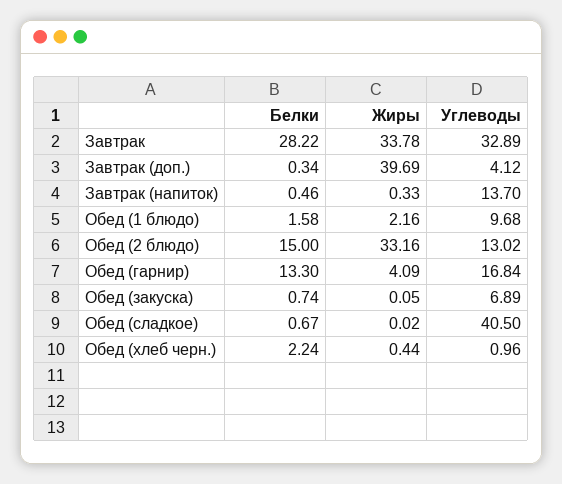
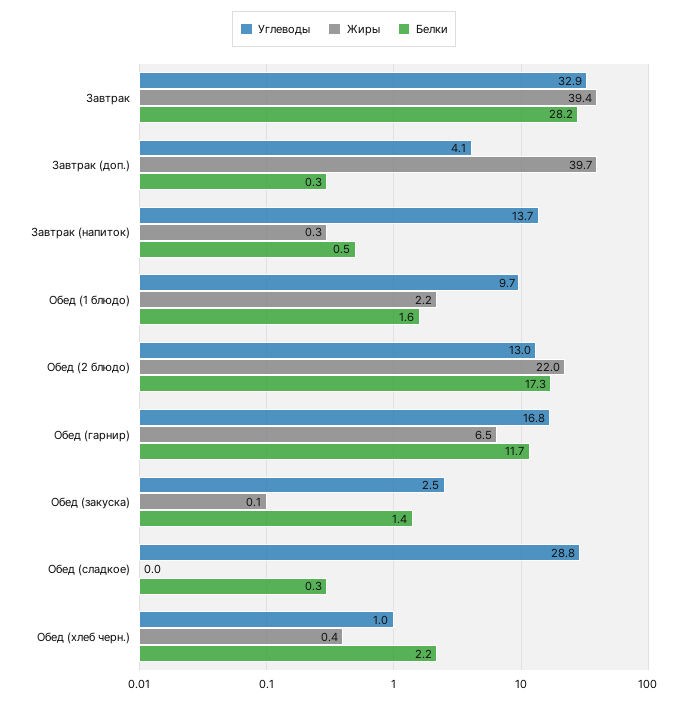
  {
    "Белки": {
      "Завтрак": 28.22,
      "Завтрак (доп.)": 0.34,
      "Завтрак (напиток)": 0.46,
      "Обед (1 блюдо)": 1.58,
-     "Обед (2 блюдо)": 15,
+     "Обед (2 блюдо)": 17.3,
-     "Обед (гарнир)": 13.3,
+     "Обед (гарнир)": 11.7,
-     "Обед (закуска)": 0.74,
+     "Обед (закуска)": 1.4,
-     "Обед (сладкое)": 0.67,
+     "Обед (сладкое)": 0.3,
      "Обед (хлеб черн.)": 2.24
    },
    "Жиры": {
-     "Завтрак": 33.78,
+     "Завтрак": 39.4,
      "Завтрак (доп.)": 39.69,
      "Завтрак (напиток)": 0.33,
      "Обед (1 блюдо)": 2.16,
-     "Обед (2 блюдо)": 33.16,
+     "Обед (2 блюдо)": 22,
-     "Обед (гарнир)": 4.09,
+     "Обед (гарнир)": 6.5,
      "Обед (закуска)": 0.05,
      "Обед (сладкое)": 0.02,
      "Обед (хлеб черн.)": 0.44
    },
    "Углеводы": {
      "Завтрак": 32.89,
      "Завтрак (доп.)": 4.12,
      "Завтрак (напиток)": 13.7,
      "Обед (1 блюдо)": 9.68,
      "Обед (2 блюдо)": 13.02,
      "Обед (гарнир)": 16.84,
-     "Обед (закуска)": 6.89,
+     "Обед (закуска)": 2.5,
-     "Обед (сладкое)": 40.5,
+     "Обед (сладкое)": 28.8,
      "Обед (хлеб черн.)": 0.96
    }
  }

